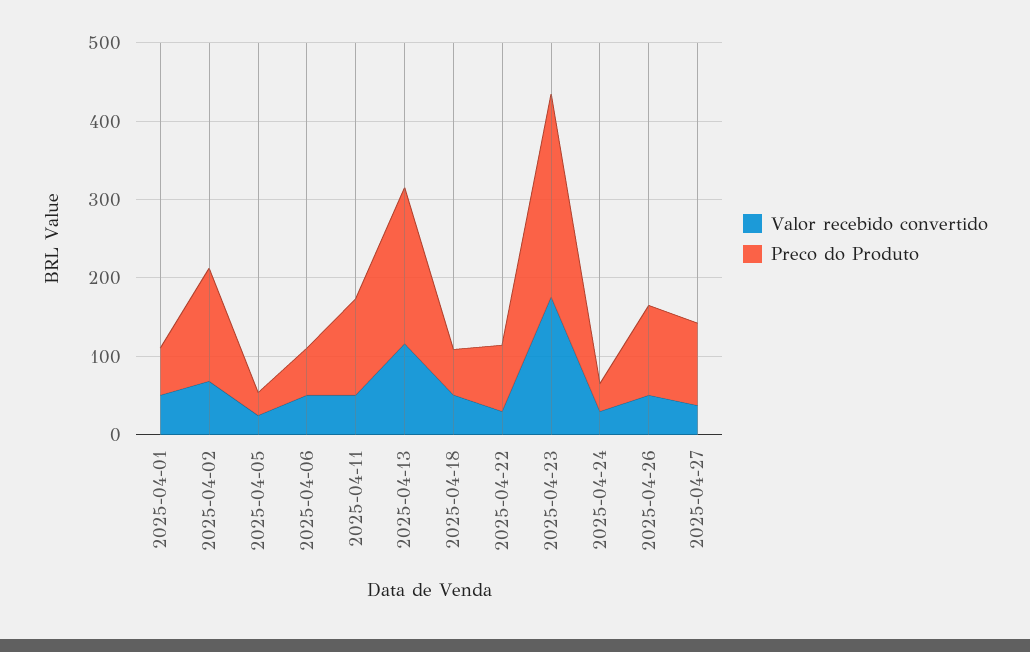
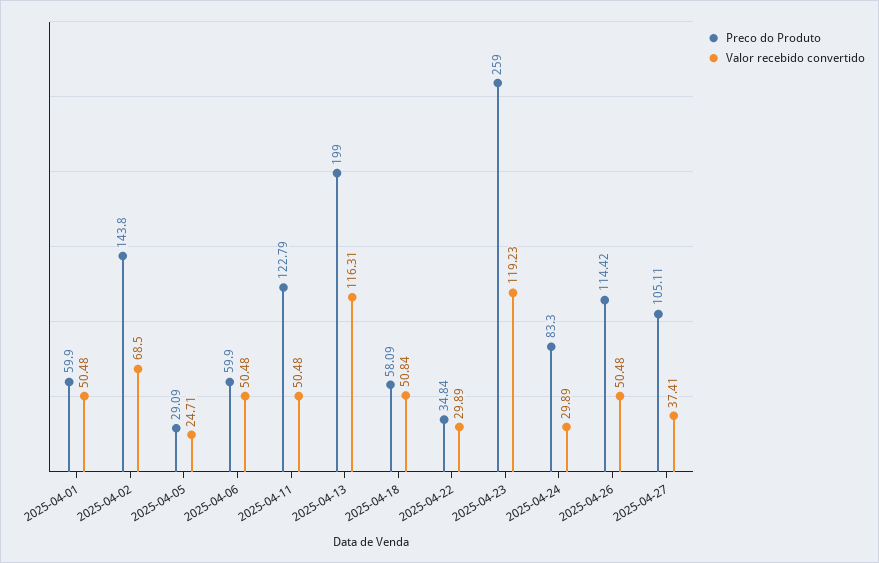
  {
    "Valor recebido convertido": {
      "2025-04-01": 50.48,
      "2025-04-02": 68.5,
      "2025-04-05": 24.71,
      "2025-04-06": 50.48,
      "2025-04-11": 50.48,
      "2025-04-13": 116.31,
      "2025-04-18": 50.84,
      "2025-04-22": 29.89,
-     "2025-04-23": 180,
+     "2025-04-23": 119.23,
      "2025-04-24": 29.89,
      "2025-04-26": 50.48,
      "2025-04-27": 37.41
    },
    "Preco do Produto": {
      "2025-04-01": 59.9,
      "2025-04-02": 143.8,
      "2025-04-05": 29.09,
      "2025-04-06": 59.9,
      "2025-04-11": 122.79,
      "2025-04-13": 199,
      "2025-04-18": 58.09,
-     "2025-04-22": 80,
+     "2025-04-22": 34.84,
      "2025-04-23": 259,
-     "2025-04-24": 40,
+     "2025-04-24": 83.3,
      "2025-04-26": 114.42,
      "2025-04-27": 105.11
    }
  }

